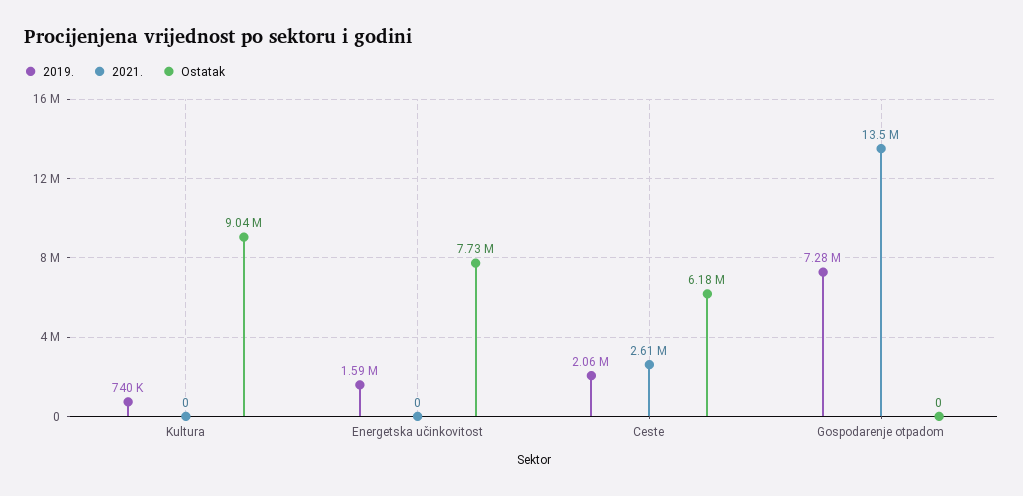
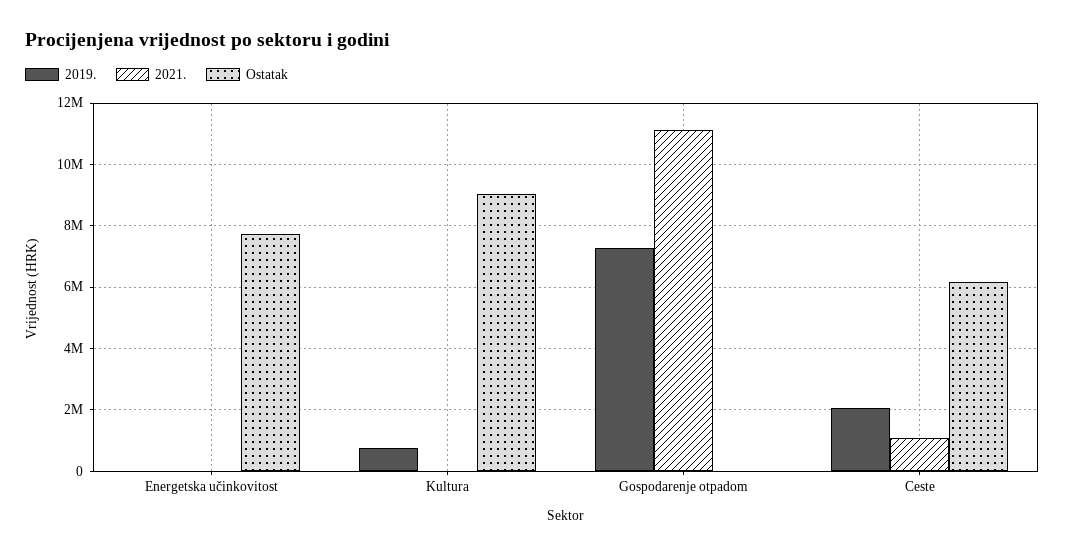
  {
    "2019.": {
      "Kultura": 740000,
-     "Energetska učinkovitost": 1590000,
+     "Energetska učinkovitost": 0,
      "Ceste": 2060000,
      "Gospodarenje otpadom": 7280000
    },
    "2021.": {
      "Kultura": 0,
      "Energetska učinkovitost": 0,
-     "Ceste": 2610000,
+     "Ceste": 1000000,
-     "Gospodarenje otpadom": 13500000
+     "Gospodarenje otpadom": 11200000
    },
    "Ostatak": {
      "Kultura": 9040000,
      "Energetska učinkovitost": 7730000,
      "Ceste": 6180000,
      "Gospodarenje otpadom": 0
    }
  }

